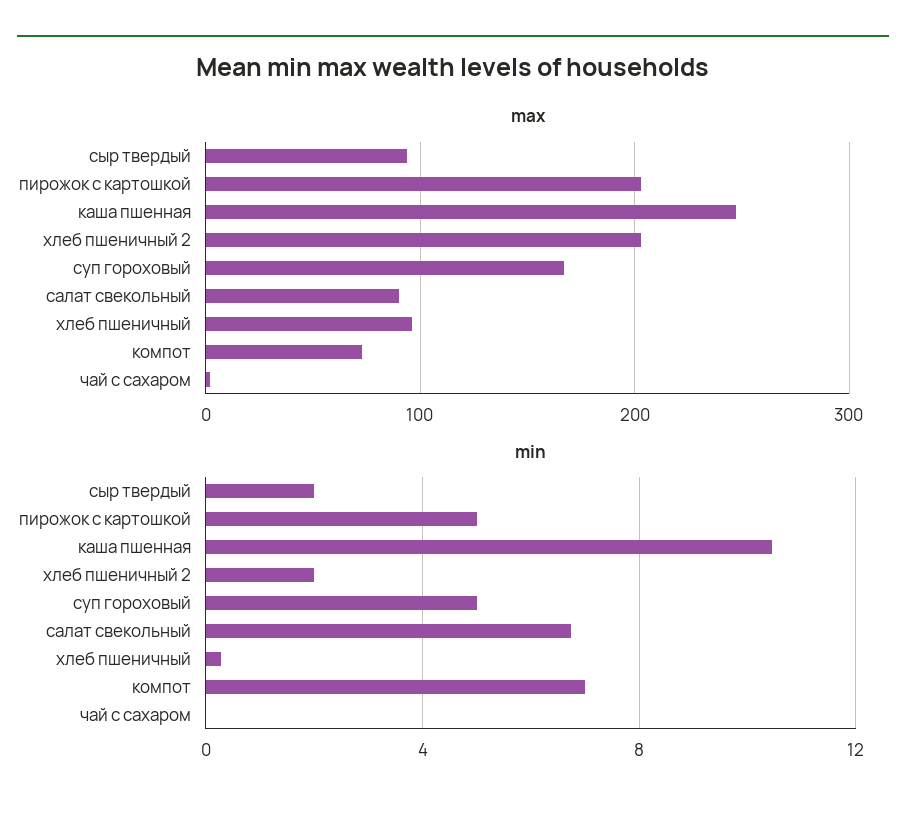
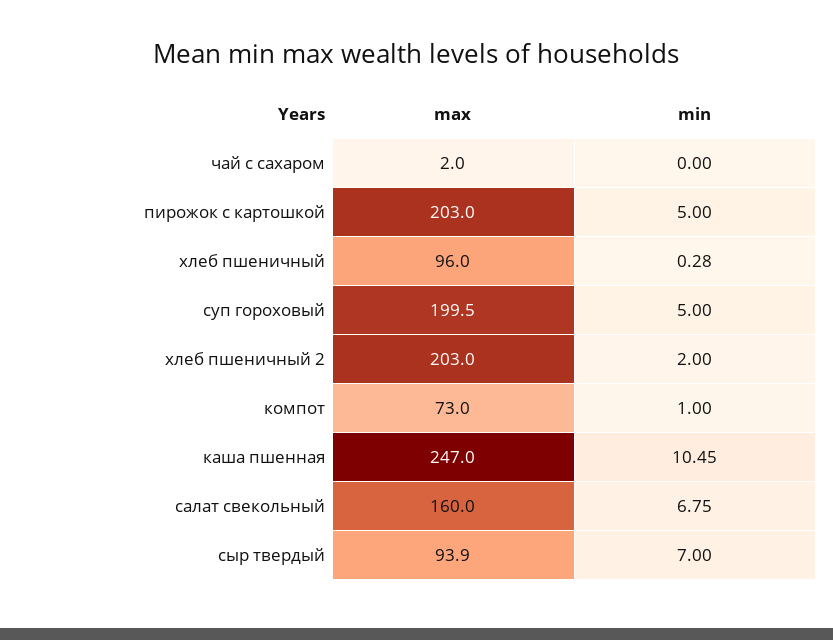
  {
    "max": {
      "сыр твердый": 93.9,
      "пирожок с картошкой": 203,
      "каша пшенная": 247,
      "хлеб пшеничный 2": 203,
-     "суп гороховый": 170,
+     "суп гороховый": 199.5,
-     "салат свекольный": 90,
+     "салат свекольный": 160,
      "хлеб пшеничный": 96,
      "компот": 73,
      "чай с сахаром": 2
    },
    "min": {
-     "сыр твердый": 2,
+     "сыр твердый": 7,
      "пирожок с картошкой": 5,
      "каша пшенная": 10.45,
      "хлеб пшеничный 2": 2,
      "суп гороховый": 5,
      "салат свекольный": 6.75,
      "хлеб пшеничный": 0.28,
-     "компот": 7,
+     "компот": 1,
      "чай с сахаром": 0
    }
  }

